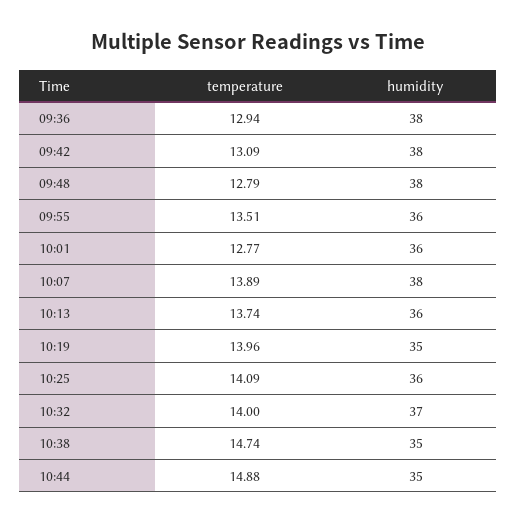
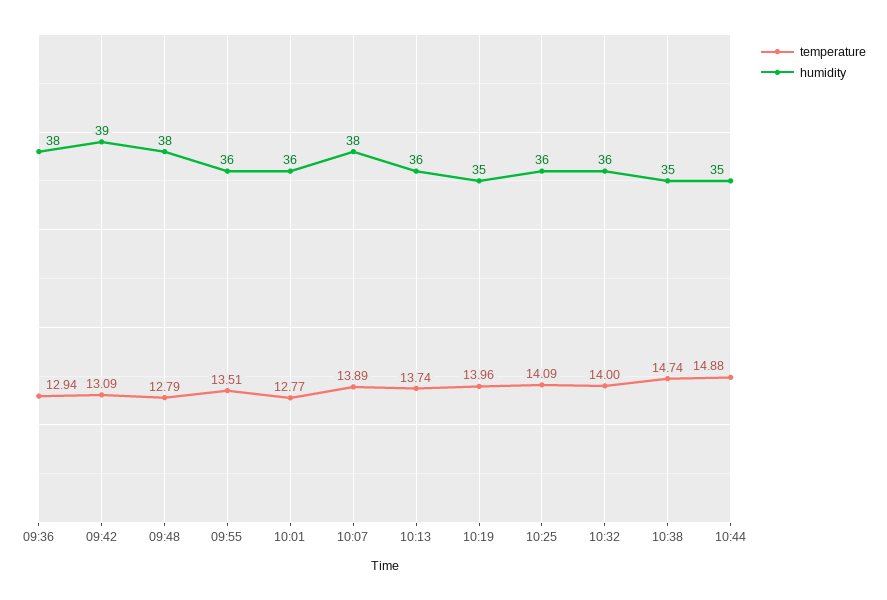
  {
    "temperature": {
      "09:36": 12.94,
      "09:42": 13.09,
      "09:48": 12.79,
      "09:55": 13.51,
      "10:01": 12.77,
      "10:07": 13.89,
      "10:13": 13.74,
      "10:19": 13.96,
      "10:25": 14.09,
      "10:32": 14,
      "10:38": 14.74,
      "10:44": 14.88
    },
    "humidity": {
      "09:36": 38,
-     "09:42": 38,
+     "09:42": 39,
      "09:48": 38,
      "09:55": 36,
      "10:01": 36,
      "10:07": 38,
      "10:13": 36,
      "10:19": 35,
      "10:25": 36,
-     "10:32": 37,
+     "10:32": 36,
      "10:38": 35,
      "10:44": 35
    }
  }

